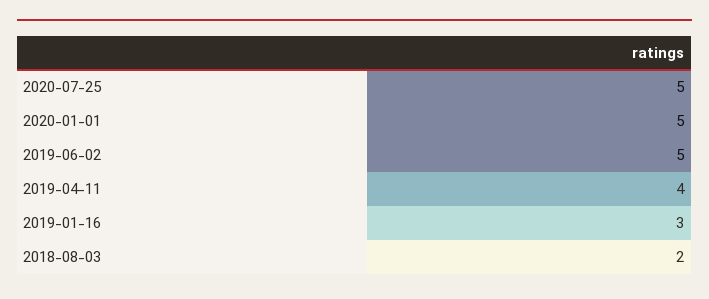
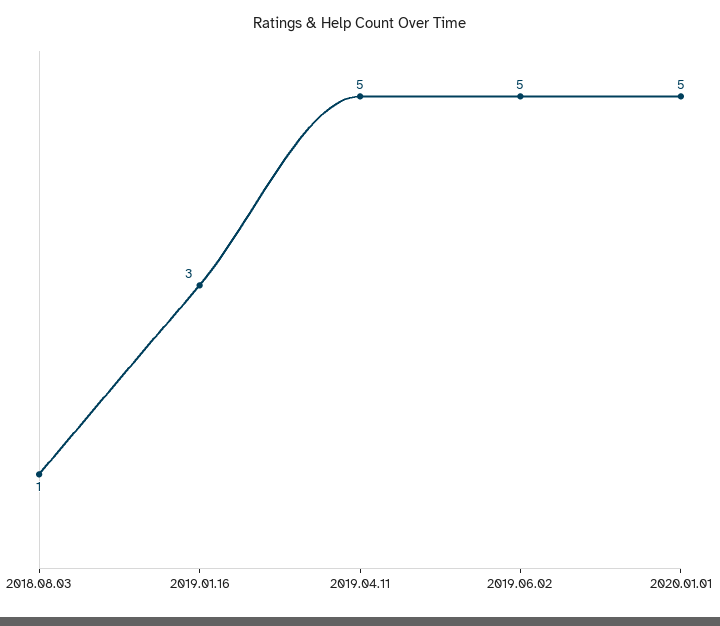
  {
-   "2020-07-25": 5,
    "2020-01-01": 5,
    "2019-06-02": 5,
-   "2019-04-11": 4,
+   "2019-04-11": 5,
    "2019-01-16": 3,
-   "2018-08-03": 2
+   "2018-08-03": 1
  }

